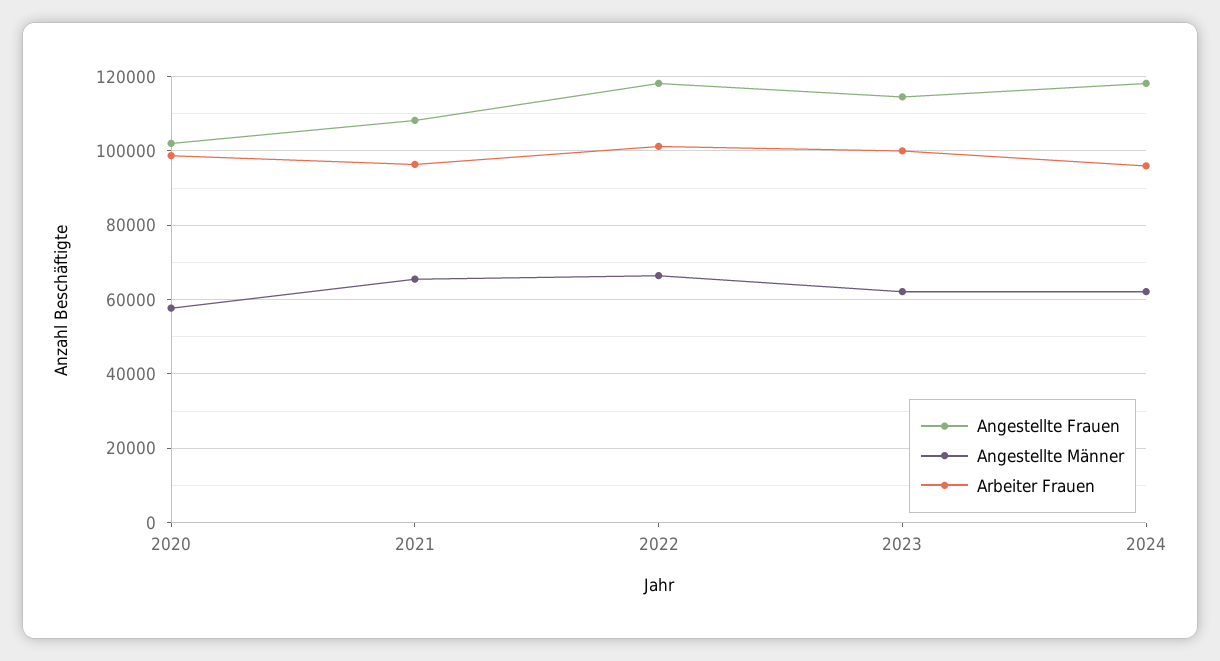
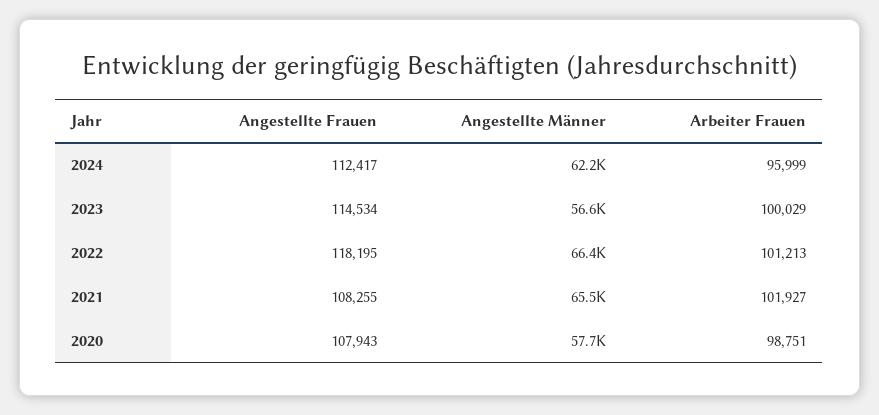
  {
    "Angestellte Frauen": {
-     "2020": 102000,
+     "2020": 107943,
      "2021": 108255,
      "2022": 118195,
      "2023": 114534,
-     "2024": 118000
+     "2024": 112417
    },
    "Angestellte Männer": {
      "2020": 57700,
      "2021": 65500,
      "2022": 66400,
-     "2023": 62000,
+     "2023": 56600,
      "2024": 62200
    },
    "Arbeiter Frauen": {
      "2020": 98751,
-     "2021": 96000,
+     "2021": 101927,
      "2022": 101213,
      "2023": 100029,
      "2024": 95999
    }
  }

